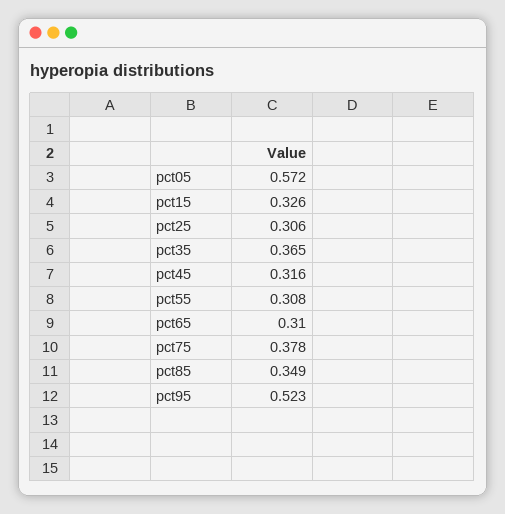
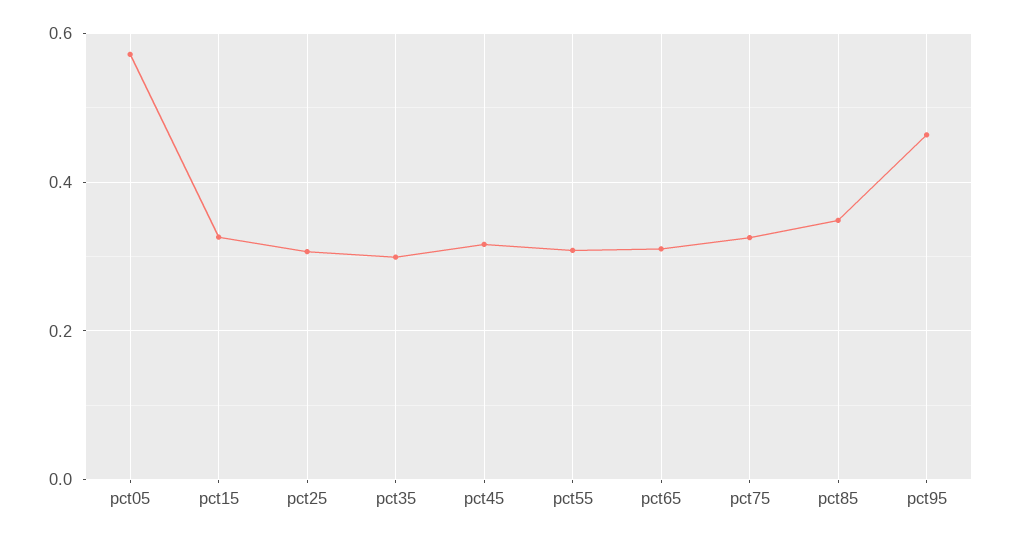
  {
    "pct05": 0.572,
    "pct15": 0.326,
    "pct25": 0.306,
-   "pct35": 0.365,
+   "pct35": 0.3,
    "pct45": 0.316,
    "pct55": 0.308,
    "pct65": 0.31,
-   "pct75": 0.378,
+   "pct75": 0.32,
    "pct85": 0.349,
-   "pct95": 0.523
+   "pct95": 0.46
  }

